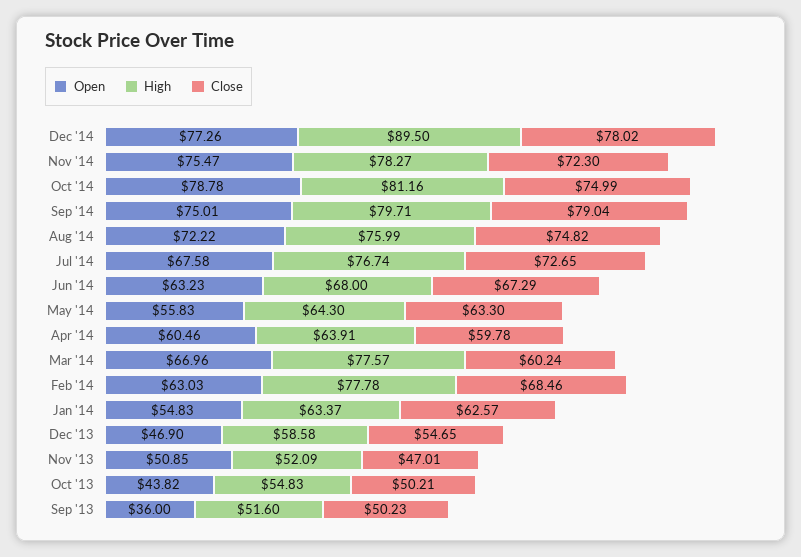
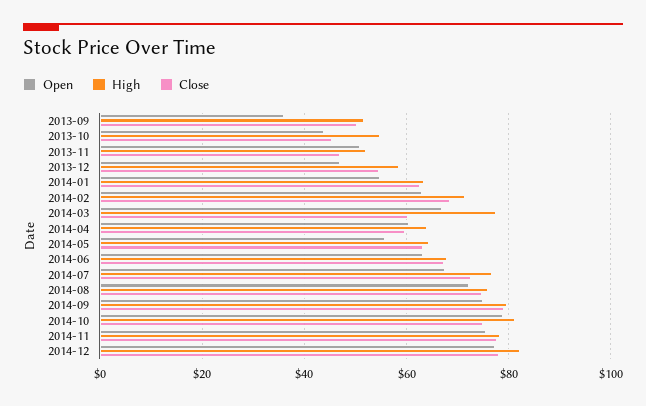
  {
    "Open": {
      "Dec '14": 77.26,
      "Nov '14": 75.47,
      "Oct '14": 78.78,
      "Sep '14": 75.01,
      "Aug '14": 72.22,
      "Jul '14": 67.58,
      "Jun '14": 63.23,
      "May '14": 55.83,
      "Apr '14": 60.46,
      "Mar '14": 66.96,
      "Feb '14": 63.03,
      "Jan '14": 54.83,
      "Dec '13": 46.9,
      "Nov '13": 50.85,
      "Oct '13": 43.82,
      "Sep '13": 36
    },
    "High": {
-     "Dec '14": 89.5,
+     "Dec '14": 82,
      "Nov '14": 78.27,
      "Oct '14": 81.16,
      "Sep '14": 79.71,
      "Aug '14": 75.99,
      "Jul '14": 76.74,
      "Jun '14": 68,
      "May '14": 64.3,
      "Apr '14": 63.91,
      "Mar '14": 77.57,
-     "Feb '14": 77.78,
+     "Feb '14": 72,
      "Jan '14": 63.37,
      "Dec '13": 58.58,
      "Nov '13": 52.09,
      "Oct '13": 54.83,
      "Sep '13": 51.6
    },
    "Close": {
      "Dec '14": 78.02,
-     "Nov '14": 72.3,
+     "Nov '14": 78,
      "Oct '14": 74.99,
      "Sep '14": 79.04,
      "Aug '14": 74.82,
      "Jul '14": 72.65,
      "Jun '14": 67.29,
      "May '14": 63.3,
      "Apr '14": 59.78,
      "Mar '14": 60.24,
      "Feb '14": 68.46,
      "Jan '14": 62.57,
      "Dec '13": 54.65,
      "Nov '13": 47.01,
-     "Oct '13": 50.21,
+     "Oct '13": 46,
      "Sep '13": 50.23
    }
  }

